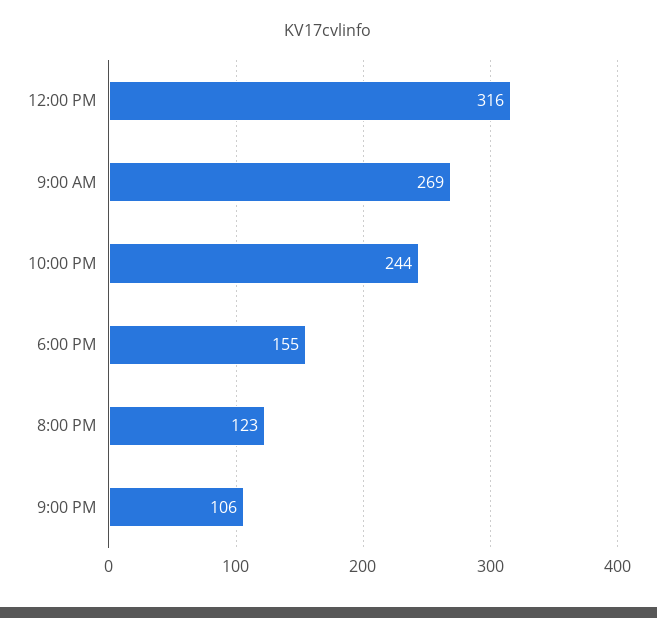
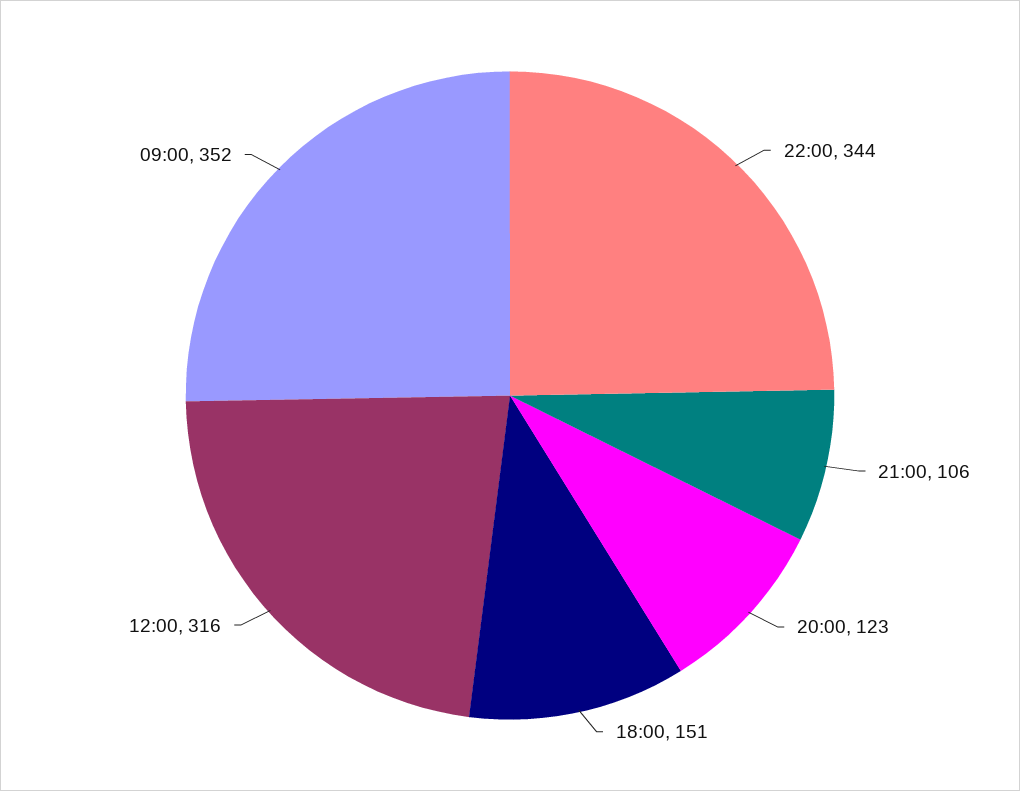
  {
    "12:00 PM": 316,
-   "9:00 AM": 269,
+   "9:00 AM": 352,
-   "10:00 PM": 244,
+   "10:00 PM": 344,
-   "6:00 PM": 155,
+   "6:00 PM": 151,
    "8:00 PM": 123,
    "9:00 PM": 106
  }

